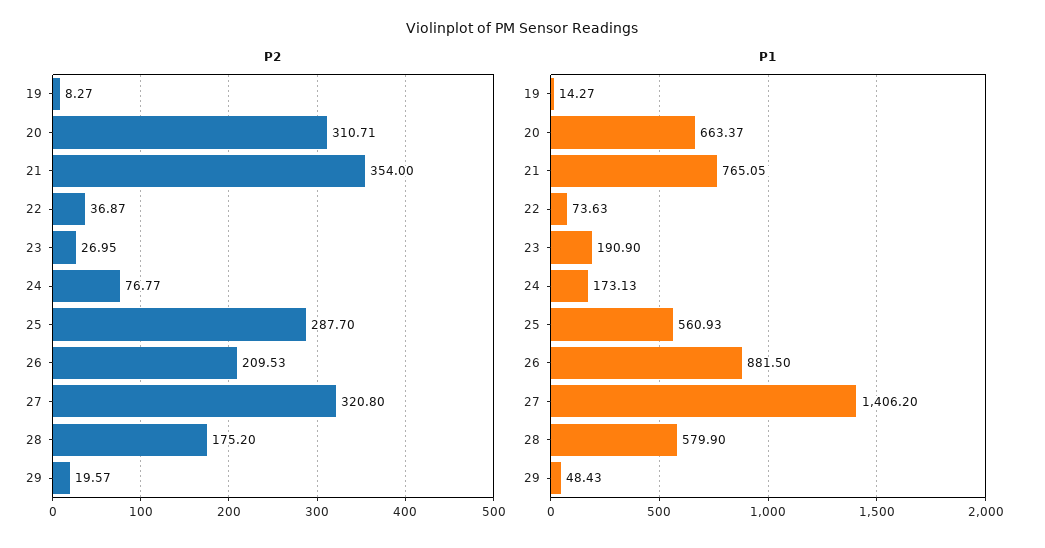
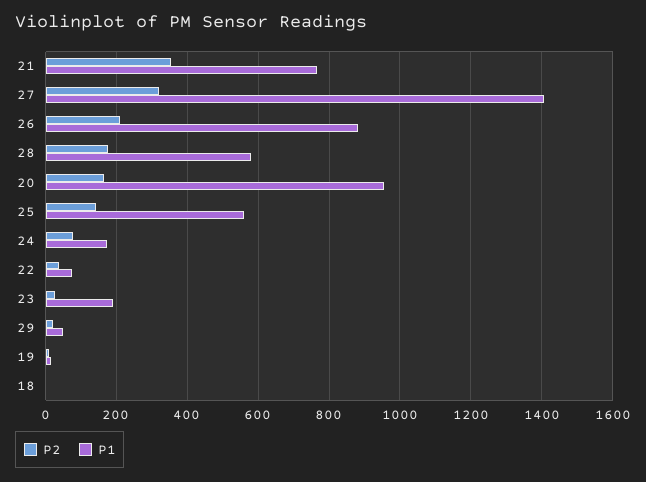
  {
    "P2": {
      "19": 8.27,
-     "20": 310.71,
+     "20": 160,
      "21": 354,
      "22": 36.87,
      "23": 26.95,
      "24": 76.77,
-     "25": 287.7,
+     "25": 140,
      "26": 209.53,
      "27": 320.8,
      "28": 175.2,
-     "29": 19.57
+     "29": 19.57,
+     "18": 0
    },
    "P1": {
      "19": 14.27,
-     "20": 663.37,
+     "20": 960,
      "21": 765.05,
      "22": 73.63,
      "23": 190.9,
      "24": 173.13,
      "25": 560.93,
      "26": 881.5,
      "27": 1406.2,
      "28": 579.9,
-     "29": 48.43
+     "29": 48.43,
+     "18": 0
    }
  }

